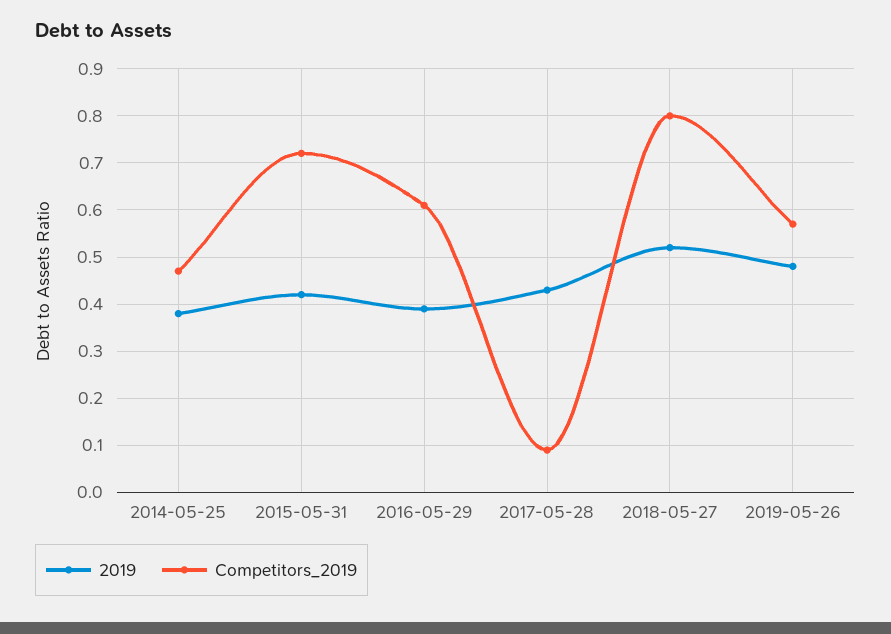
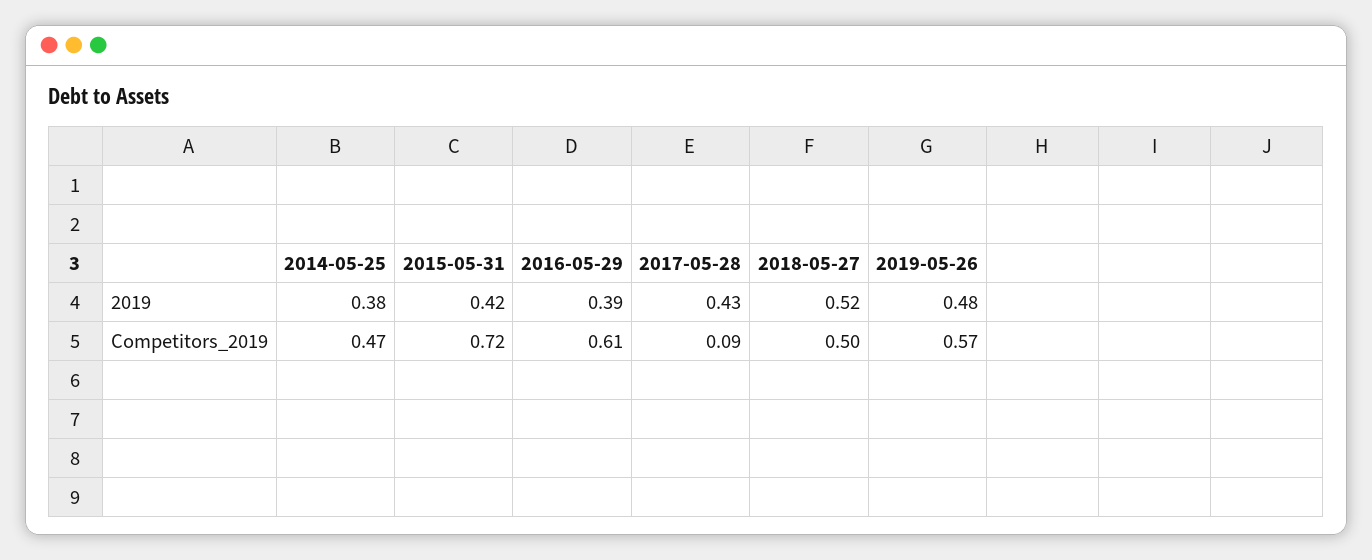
  {
    "2019": {
      "2014-05-25": 0.38,
      "2015-05-31": 0.42,
      "2016-05-29": 0.39,
      "2017-05-28": 0.43,
      "2018-05-27": 0.52,
      "2019-05-26": 0.48
    },
    "Competitors_2019": {
      "2014-05-25": 0.47,
      "2015-05-31": 0.72,
      "2016-05-29": 0.61,
      "2017-05-28": 0.09,
-     "2018-05-27": 0.8,
+     "2018-05-27": 0.5,
      "2019-05-26": 0.57
    }
  }

